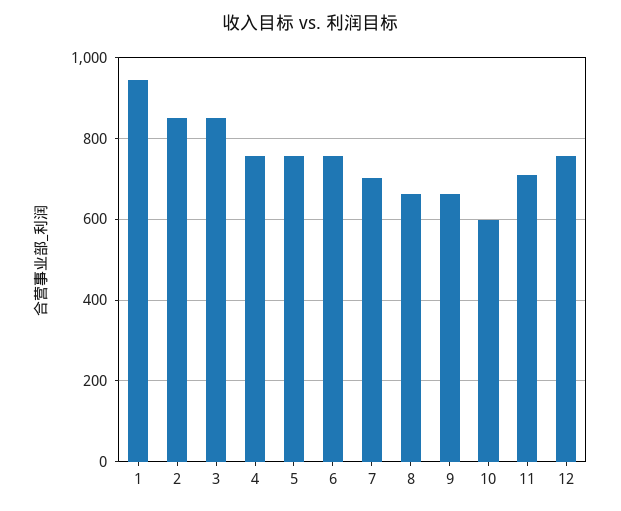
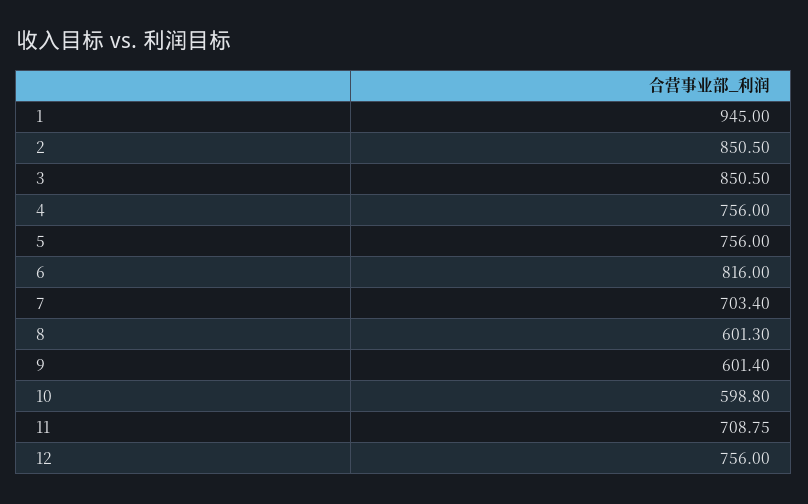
  {
    "1": 945,
    "2": 850.5,
    "3": 850.5,
    "4": 756,
    "5": 756,
-   "6": 760,
+   "6": 816,
    "7": 703.4,
-   "8": 660,
+   "8": 601.3,
-   "9": 660,
+   "9": 601.4,
    "10": 598.8,
    "11": 708.75,
    "12": 756
  }

